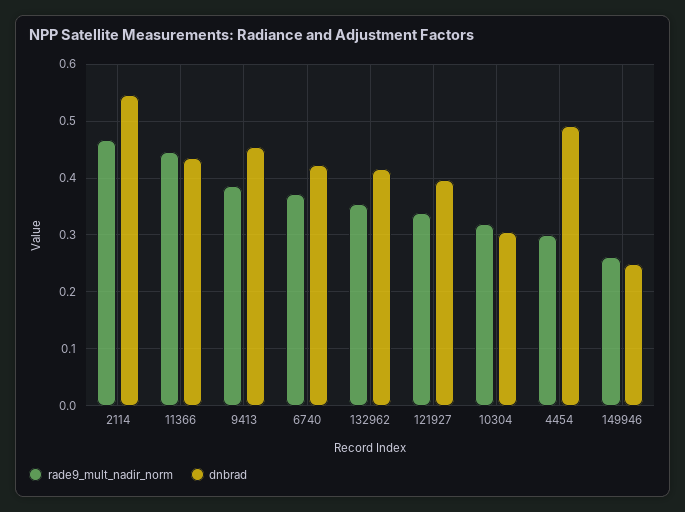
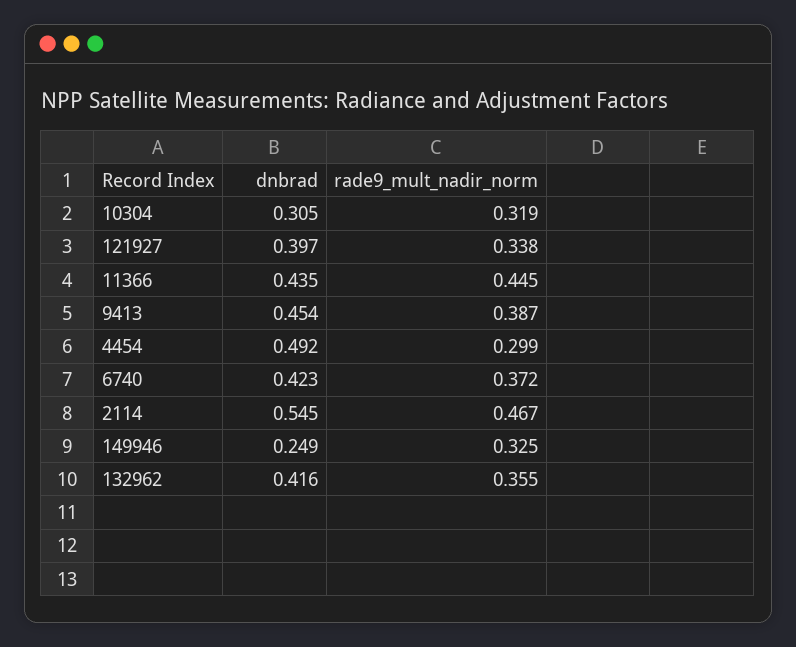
  {
    "rade9_mult_nadir_norm": {
      "2114": 0.467,
      "11366": 0.445,
      "9413": 0.387,
      "6740": 0.372,
      "132962": 0.355,
      "121927": 0.338,
      "10304": 0.319,
      "4454": 0.299,
-     "149946": 0.26
+     "149946": 0.325
    },
    "dnbrad": {
      "2114": 0.545,
      "11366": 0.435,
      "9413": 0.454,
      "6740": 0.423,
      "132962": 0.416,
      "121927": 0.397,
      "10304": 0.305,
      "4454": 0.492,
      "149946": 0.249
    }
  }

